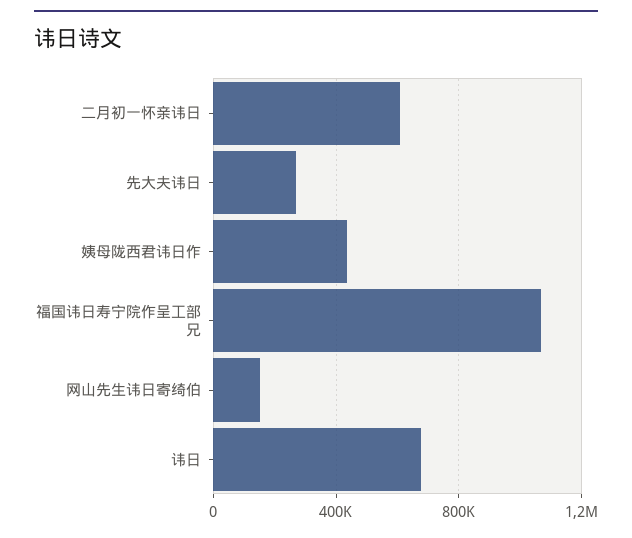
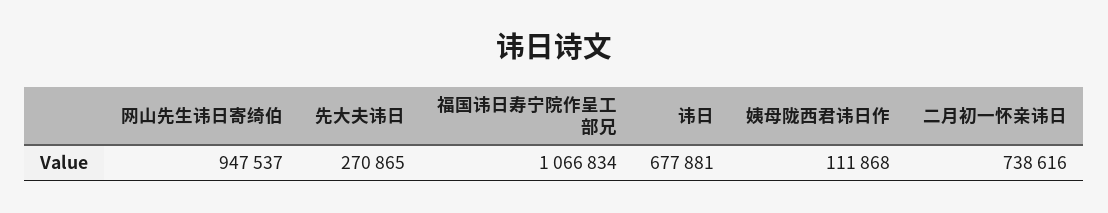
  {
-   "二月初一怀亲讳日": 600000,
+   "二月初一怀亲讳日": 738616,
    "先大夫讳日": 270865,
-   "姨母陇西君讳日作": 450000,
+   "姨母陇西君讳日作": 111868,
    "福国讳日寿宁院作呈工部兄": 1066834,
-   "网山先生讳日寄绮伯": 150000,
+   "网山先生讳日寄绮伯": 947537,
    "讳日": 677881
  }

